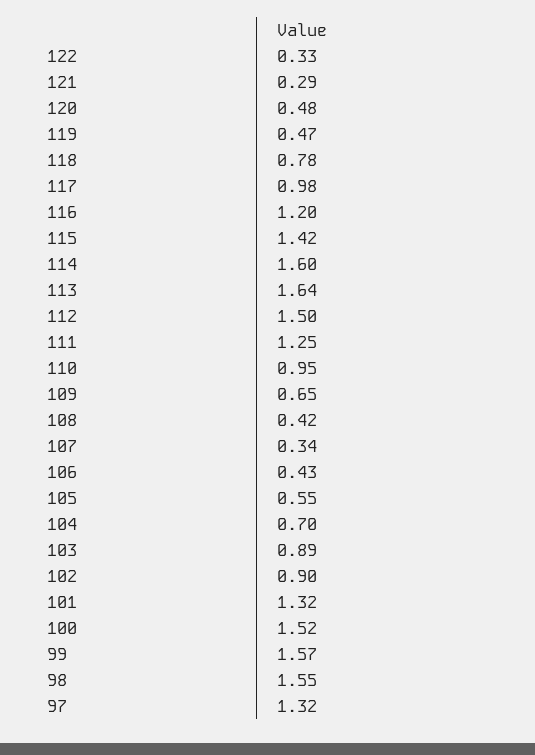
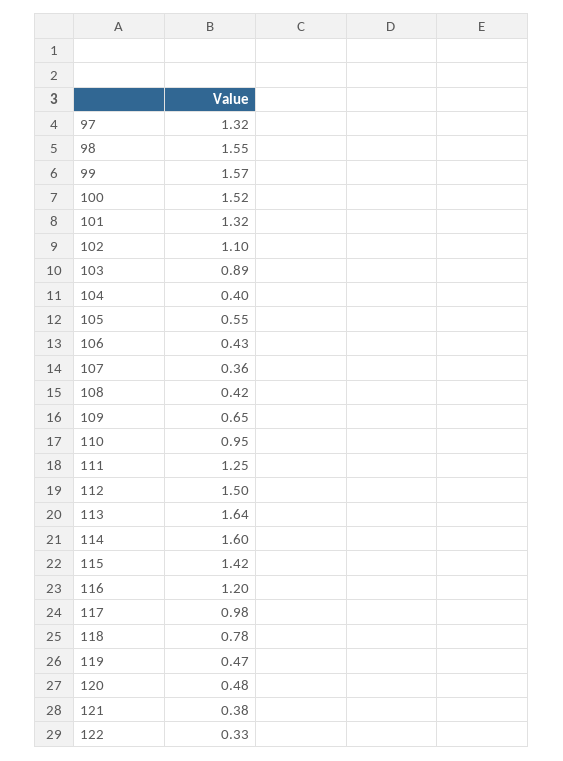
  {
    "122": 0.33,
-   "121": 0.29,
+   "121": 0.38,
    "120": 0.48,
    "119": 0.47,
    "118": 0.78,
    "117": 0.98,
    "116": 1.2,
    "115": 1.42,
    "114": 1.6,
    "113": 1.64,
    "112": 1.5,
    "111": 1.25,
    "110": 0.95,
    "109": 0.65,
    "108": 0.42,
-   "107": 0.34,
+   "107": 0.36,
    "106": 0.43,
    "105": 0.55,
-   "104": 0.7,
+   "104": 0.4,
    "103": 0.89,
-   "102": 0.9,
+   "102": 1.1,
    "101": 1.32,
    "100": 1.52,
    "99": 1.57,
    "98": 1.55,
    "97": 1.32
  }

